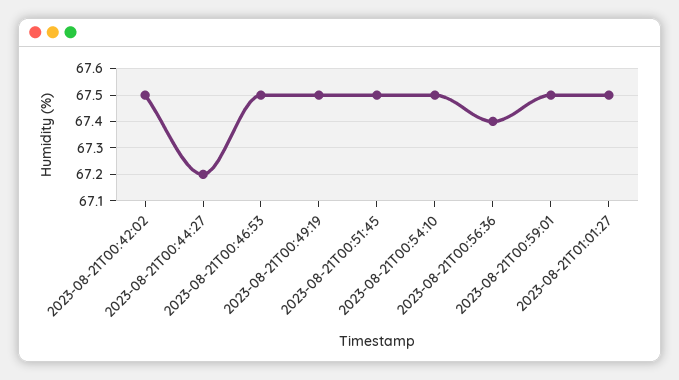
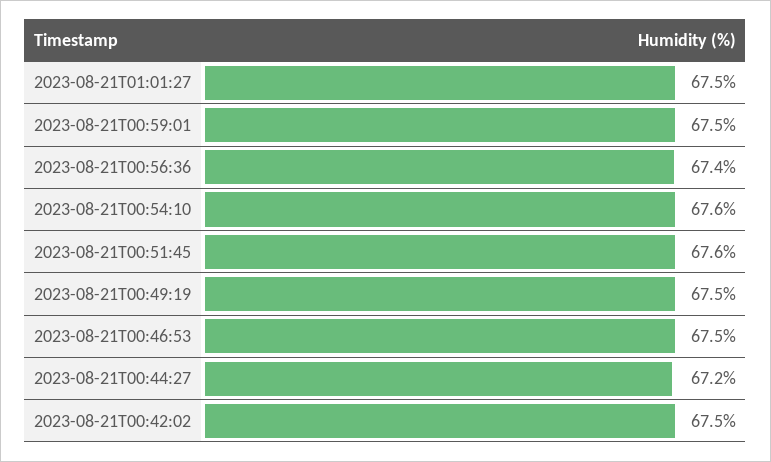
  {
    "2023-08-21T00:42:02": 67.5,
    "2023-08-21T00:44:27": 67.2,
    "2023-08-21T00:46:53": 67.5,
    "2023-08-21T00:49:19": 67.5,
-   "2023-08-21T00:51:45": 67.5,
+   "2023-08-21T00:51:45": 67.6,
-   "2023-08-21T00:54:10": 67.5,
+   "2023-08-21T00:54:10": 67.6,
    "2023-08-21T00:56:36": 67.4,
    "2023-08-21T00:59:01": 67.5,
    "2023-08-21T01:01:27": 67.5
  }

